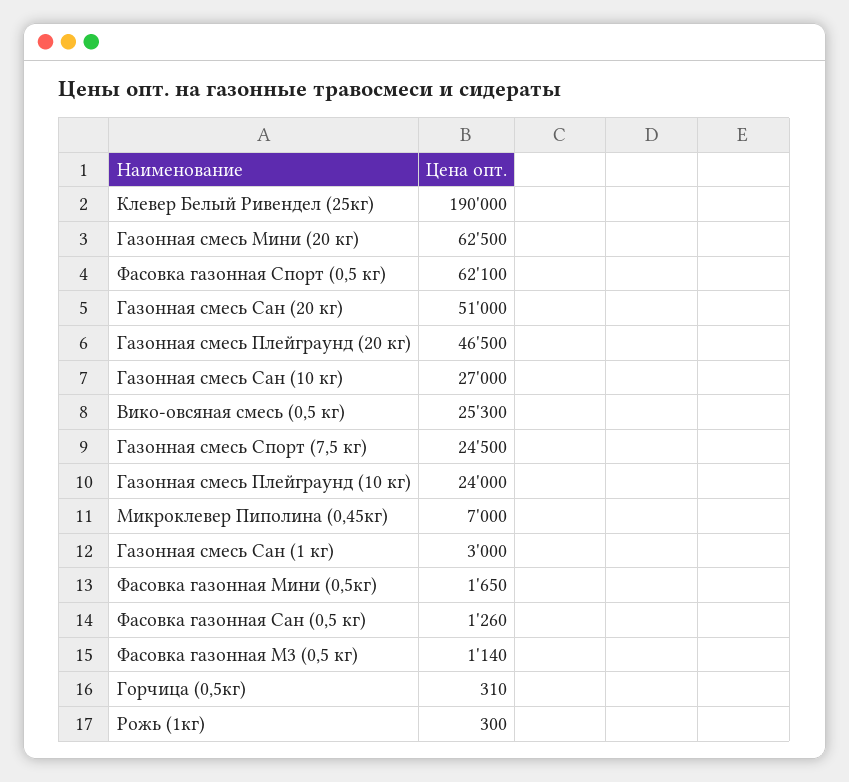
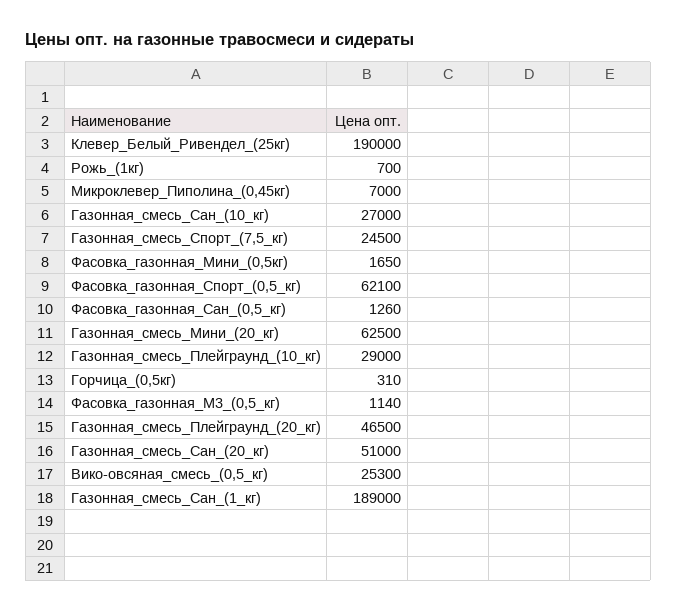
  {
    "Клевер Белый Ривендел (25кг)": 190000,
    "Газонная смесь Мини (20 кг)": 62500,
    "Фасовка газонная Спорт (0,5 кг)": 62100,
    "Газонная смесь Сан (20 кг)": 51000,
    "Газонная смесь Плейграунд (20 кг)": 46500,
    "Газонная смесь Сан (10 кг)": 27000,
    "Вико-овсяная смесь (0,5 кг)": 25300,
    "Газонная смесь Спорт (7,5 кг)": 24500,
-   "Газонная смесь Плейграунд (10 кг)": 24000,
+   "Газонная смесь Плейграунд (10 кг)": 29000,
    "Микроклевер Пиполина (0,45кг)": 7000,
-   "Газонная смесь Сан (1 кг)": 3000,
+   "Газонная смесь Сан (1 кг)": 189000,
    "Фасовка газонная Мини (0,5кг)": 1650,
    "Фасовка газонная Сан (0,5 кг)": 1260,
    "Фасовка газонная М3 (0,5 кг)": 1140,
    "Горчица (0,5кг)": 310,
-   "Рожь (1кг)": 300
+   "Рожь (1кг)": 700
  }

